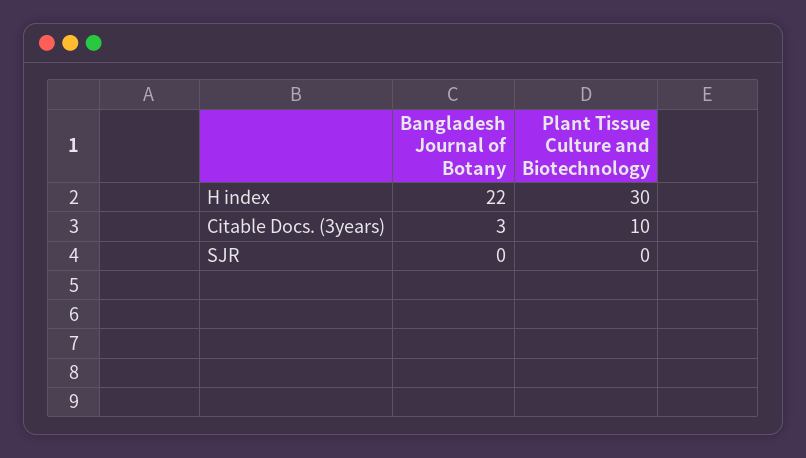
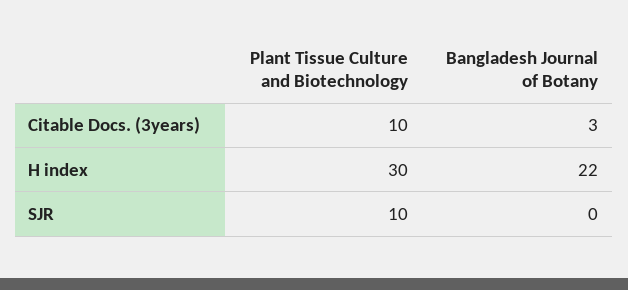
  {
    "Bangladesh Journal of Botany": {
      "H index": 22,
      "Citable Docs. (3years)": 3,
      "SJR": 0
    },
    "Plant Tissue Culture and Biotechnology": {
      "H index": 30,
      "Citable Docs. (3years)": 10,
-     "SJR": 0
+     "SJR": 10
    }
  }

